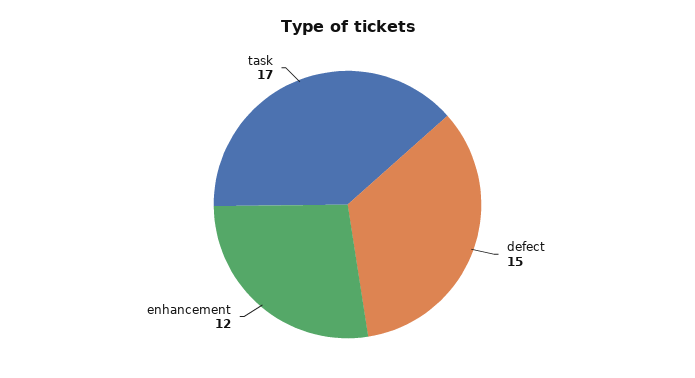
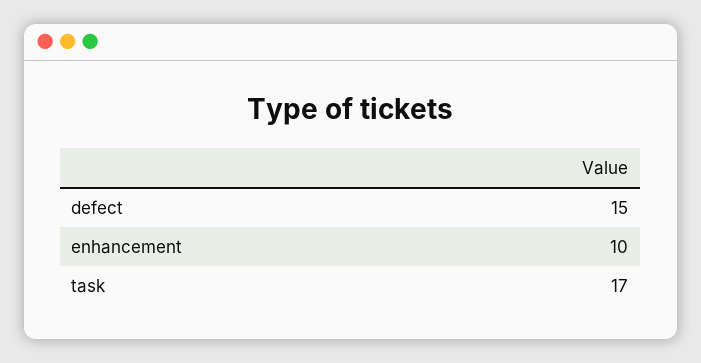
  {
    "defect": 15,
-   "enhancement": 12,
+   "enhancement": 10,
    "task": 17
  }

